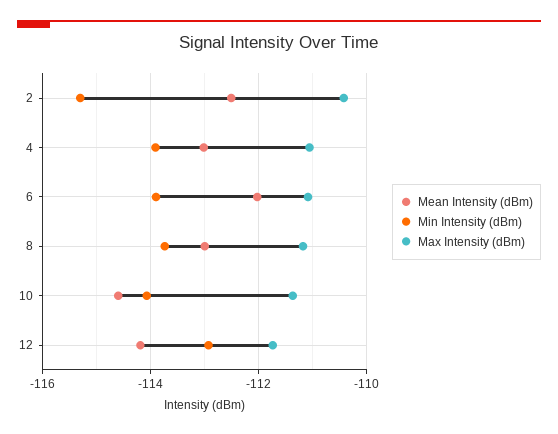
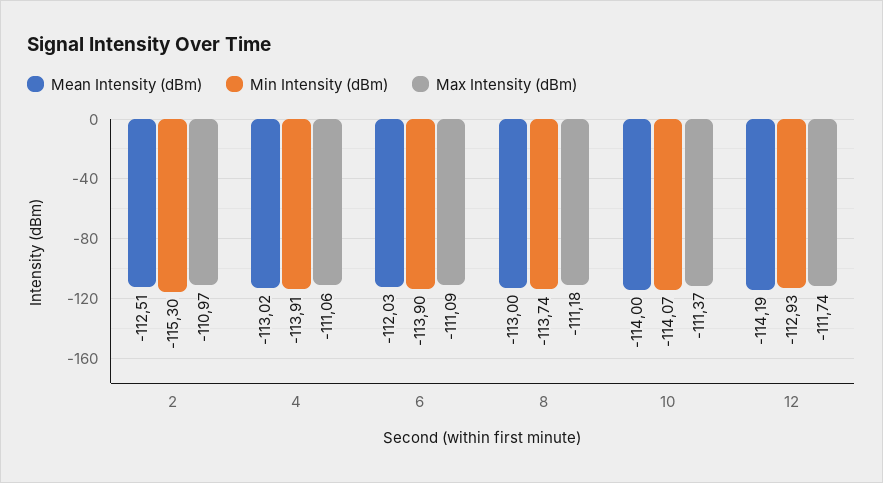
  {
    "Mean Intensity (dBm)": {
      "2": -112.51,
      "4": -113.02,
      "6": -112.03,
      "8": -113,
-     "10": -114.6,
+     "10": -114,
      "12": -114.19
    },
    "Min Intensity (dBm)": {
      "2": -115.3,
      "4": -113.91,
      "6": -113.9,
      "8": -113.74,
      "10": -114.07,
      "12": -112.93
    },
    "Max Intensity (dBm)": {
-     "2": -110.4,
+     "2": -110.97,
      "4": -111.06,
      "6": -111.09,
      "8": -111.18,
      "10": -111.37,
      "12": -111.74
    }
  }

